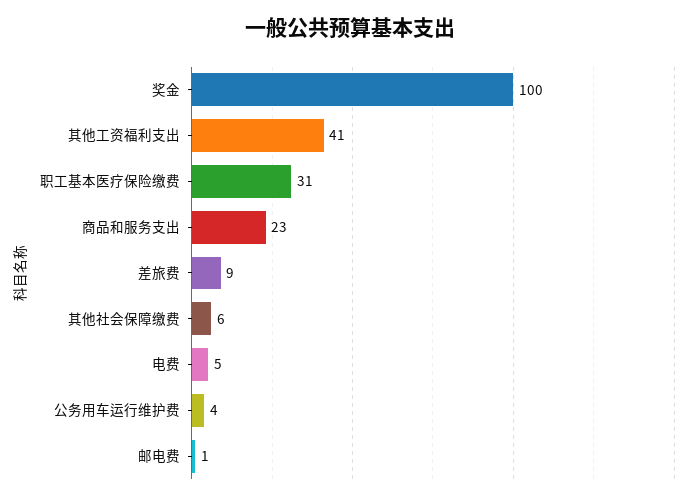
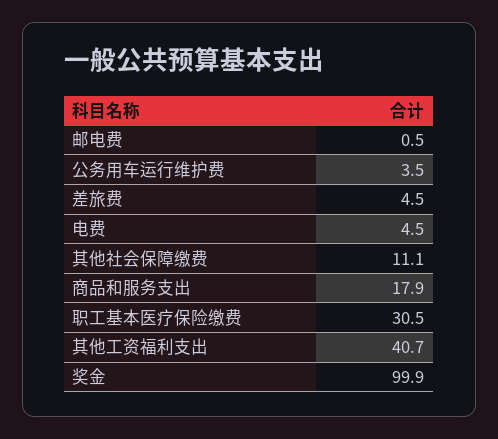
  {
    "奖金": 99.9,
    "其他工资福利支出": 40.7,
    "职工基本医疗保险缴费": 30.5,
-   "商品和服务支出": 23,
+   "商品和服务支出": 17.9,
-   "差旅费": 9,
+   "差旅费": 4.5,
-   "其他社会保障缴费": 6,
+   "其他社会保障缴费": 11.1,
    "电费": 4.5,
    "公务用车运行维护费": 3.5,
    "邮电费": 0.5
  }

